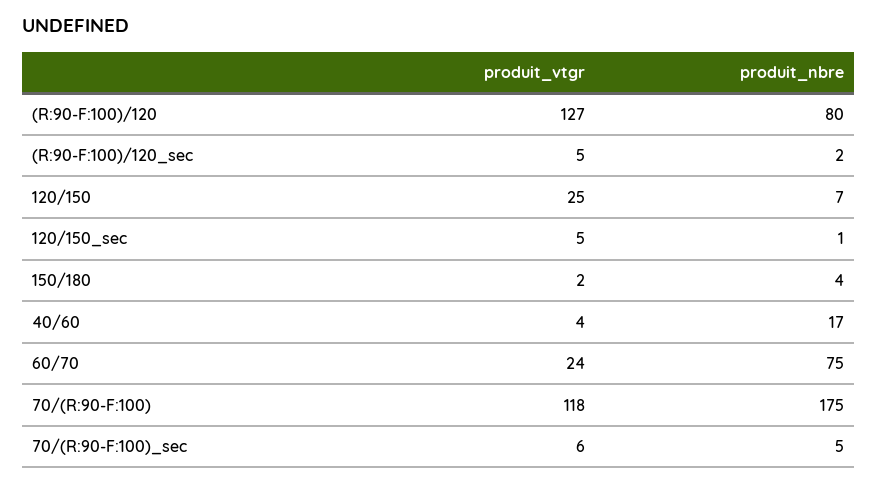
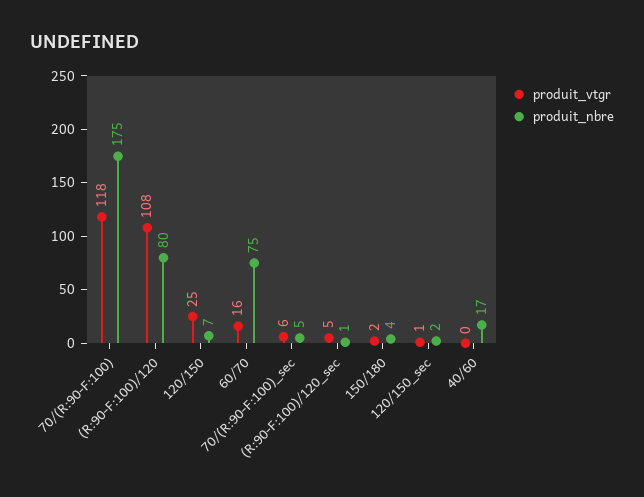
  {
    "produit_vtgr": {
-     "(R:90-F:100)/120": 127,
+     "(R:90-F:100)/120": 108,
      "(R:90-F:100)/120_sec": 5,
      "120/150": 25,
-     "120/150_sec": 5,
+     "120/150_sec": 1,
      "150/180": 2,
-     "40/60": 4,
+     "40/60": 0,
-     "60/70": 24,
+     "60/70": 16,
      "70/(R:90-F:100)": 118,
      "70/(R:90-F:100)_sec": 6
    },
    "produit_nbre": {
      "(R:90-F:100)/120": 80,
-     "(R:90-F:100)/120_sec": 2,
+     "(R:90-F:100)/120_sec": 1,
      "120/150": 7,
-     "120/150_sec": 1,
+     "120/150_sec": 2,
      "150/180": 4,
      "40/60": 17,
      "60/70": 75,
      "70/(R:90-F:100)": 175,
      "70/(R:90-F:100)_sec": 5
    }
  }

